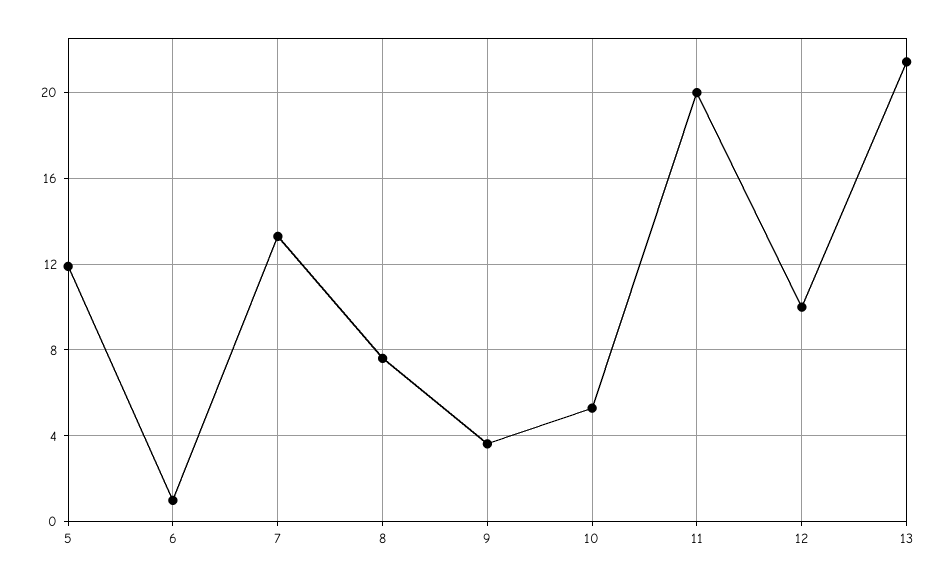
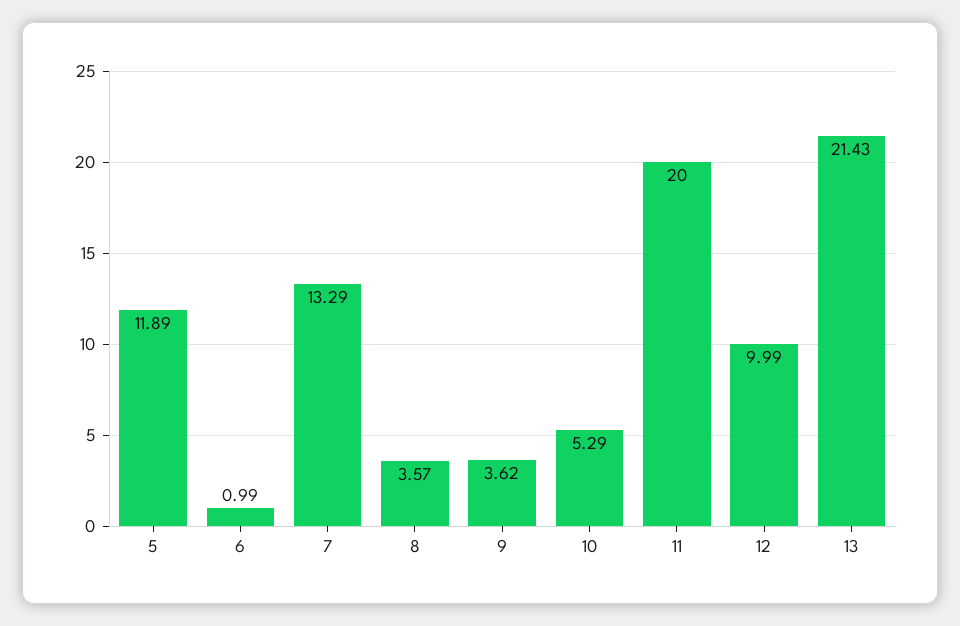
  {
    "5": 11.89,
    "6": 0.99,
    "7": 13.29,
-   "8": 7.5,
+   "8": 3.57,
    "9": 3.62,
    "10": 5.29,
    "11": 20,
    "12": 9.99,
    "13": 21.43
  }

